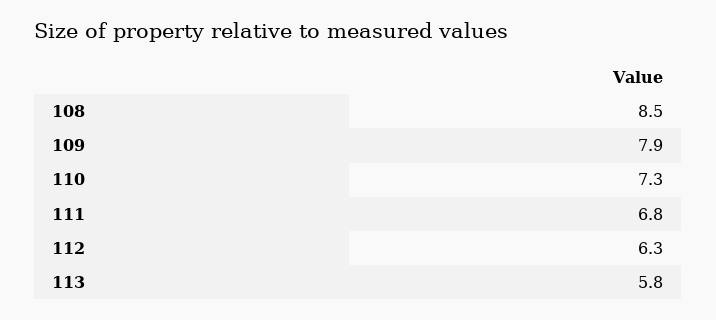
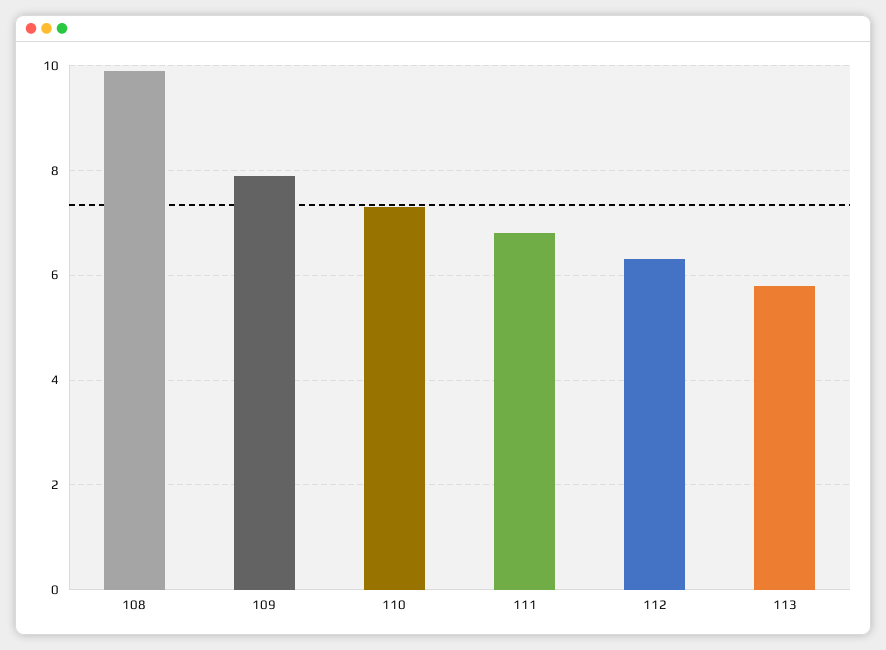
  {
-   "108": 8.5,
+   "108": 10,
    "109": 7.9,
    "110": 7.3,
    "111": 6.8,
    "112": 6.3,
    "113": 5.8
  }

